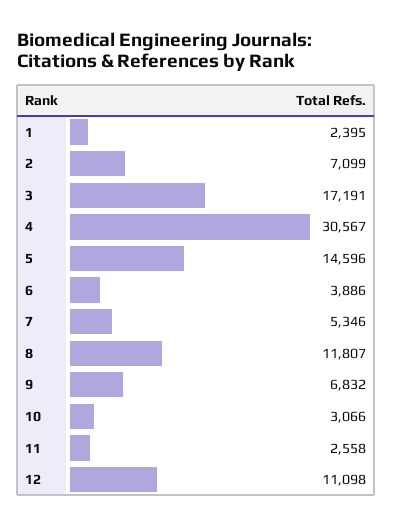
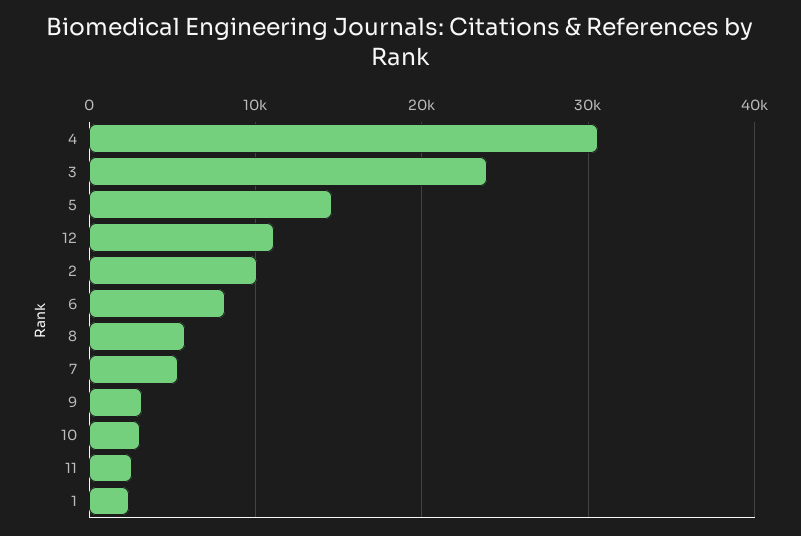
  {
    "1": 2395,
-   "2": 7099,
+   "2": 10000,
-   "3": 17191,
+   "3": 24000,
    "4": 30567,
    "5": 14596,
-   "6": 3886,
+   "6": 8000,
    "7": 5346,
-   "8": 11807,
+   "8": 6000,
-   "9": 6832,
+   "9": 3000,
    "10": 3066,
    "11": 2558,
    "12": 11098
  }

